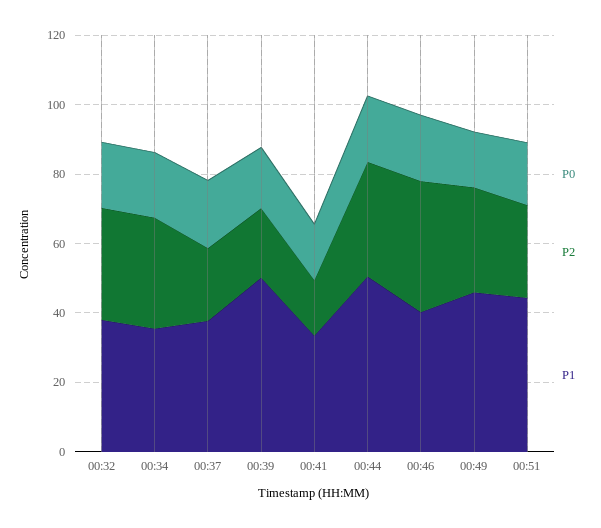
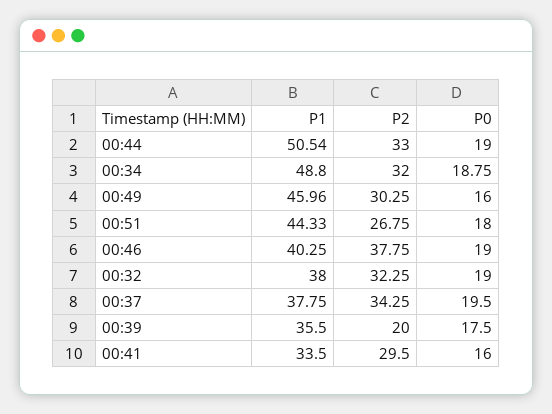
  {
    "P0": {
      "00:32": 19,
      "00:34": 18.75,
      "00:37": 19.5,
      "00:39": 17.5,
      "00:41": 16,
      "00:44": 19,
      "00:46": 19,
      "00:49": 16,
      "00:51": 18
    },
    "P2": {
      "00:32": 32.25,
      "00:34": 32,
-     "00:37": 20,
+     "00:37": 34.25,
      "00:39": 20,
-     "00:41": 15,
+     "00:41": 29.5,
      "00:44": 33,
      "00:46": 37.75,
      "00:49": 30.25,
      "00:51": 26.75
    },
    "P1": {
      "00:32": 38,
-     "00:34": 35,
+     "00:34": 48.8,
      "00:37": 37.75,
-     "00:39": 50,
+     "00:39": 35.5,
      "00:41": 33.5,
      "00:44": 50.54,
      "00:46": 40.25,
      "00:49": 45.96,
      "00:51": 44.33
    }
  }

